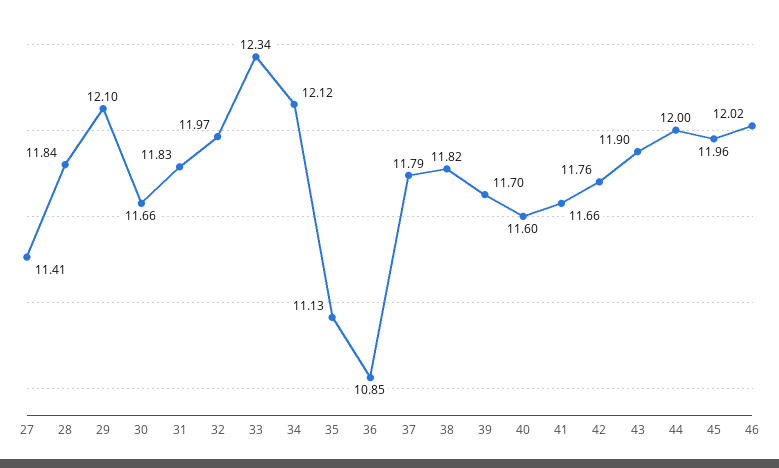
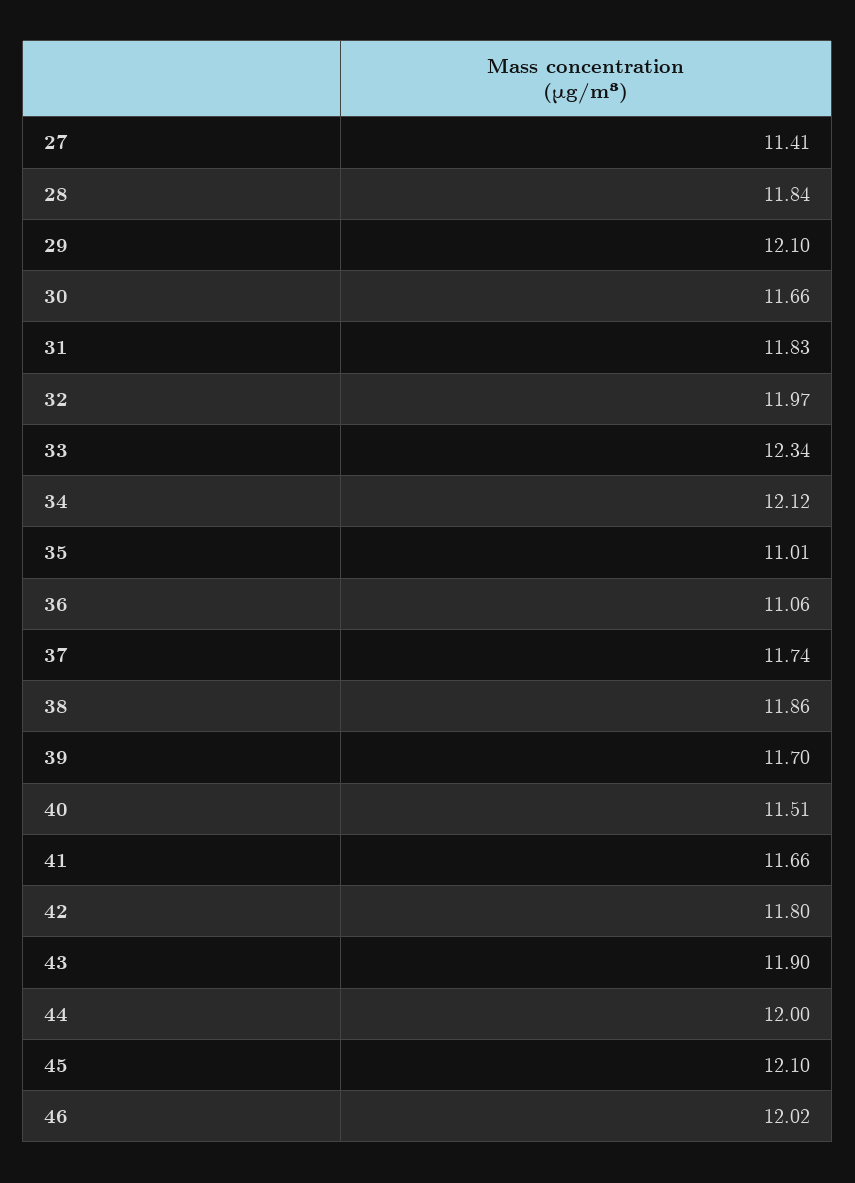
  {
    "27": 11.41,
    "28": 11.84,
    "29": 12.1,
    "30": 11.66,
    "31": 11.83,
    "32": 11.97,
    "33": 12.34,
    "34": 12.12,
-   "35": 11.13,
+   "35": 11.01,
-   "36": 10.85,
+   "36": 11.06,
-   "37": 11.79,
+   "37": 11.74,
-   "38": 11.82,
+   "38": 11.86,
    "39": 11.7,
-   "40": 11.6,
+   "40": 11.51,
    "41": 11.66,
-   "42": 11.76,
+   "42": 11.8,
    "43": 11.9,
    "44": 12,
-   "45": 11.96,
+   "45": 12.1,
    "46": 12.02
  }

